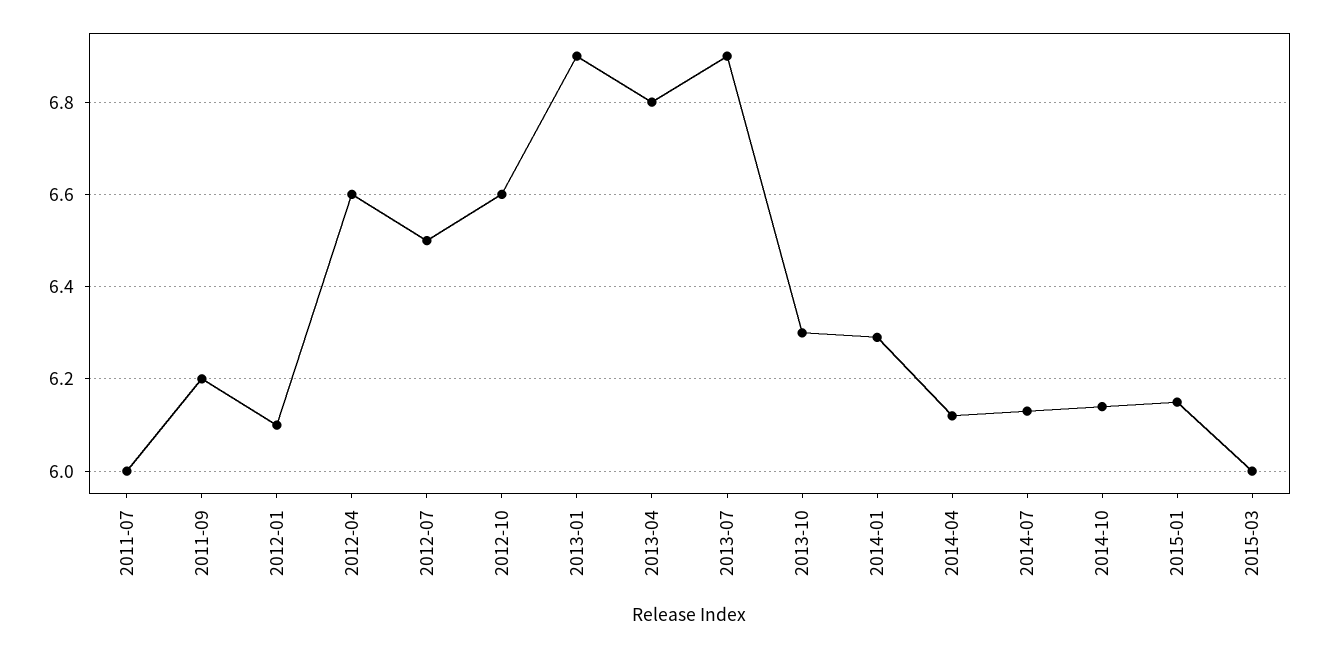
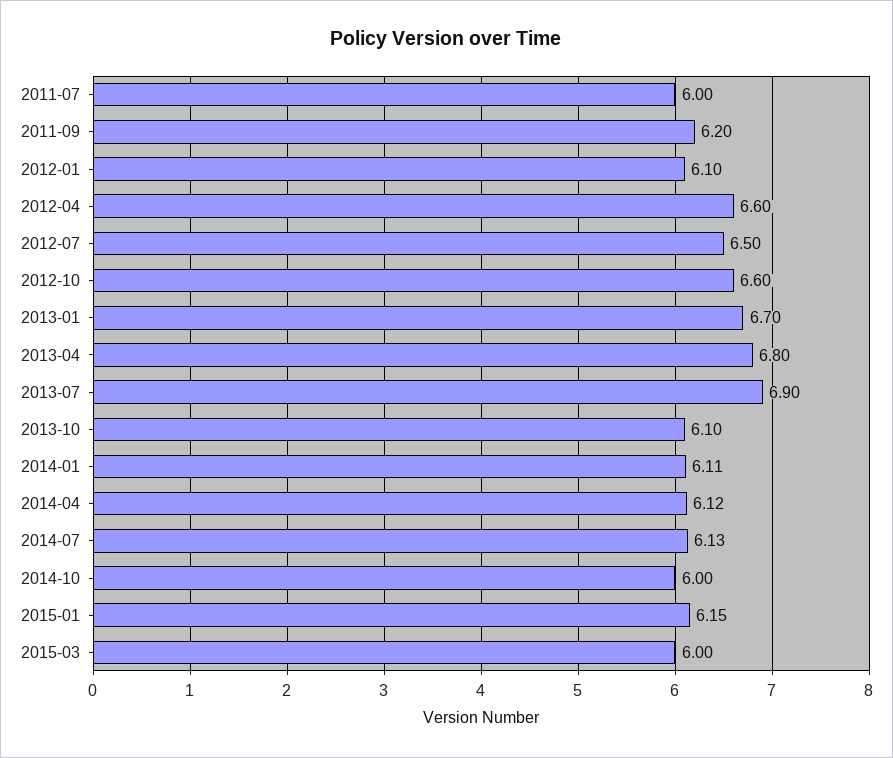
  {
    "2011-07": 6,
    "2011-09": 6.2,
    "2012-01": 6.1,
    "2012-04": 6.6,
    "2012-07": 6.5,
    "2012-10": 6.6,
-   "2013-01": 6.9,
+   "2013-01": 6.7,
    "2013-04": 6.8,
    "2013-07": 6.9,
-   "2013-10": 6.3,
+   "2013-10": 6.1,
-   "2014-01": 6.3,
+   "2014-01": 6.11,
    "2014-04": 6.12,
    "2014-07": 6.13,
-   "2014-10": 6.15,
+   "2014-10": 6,
    "2015-01": 6.15,
    "2015-03": 6
  }

